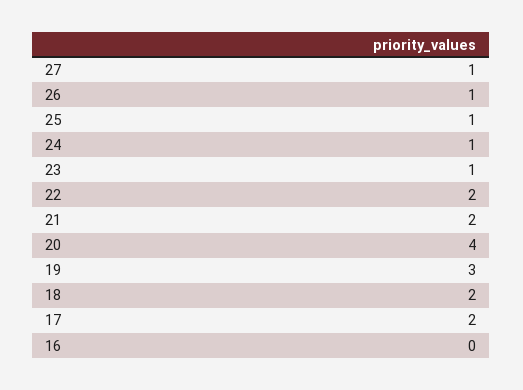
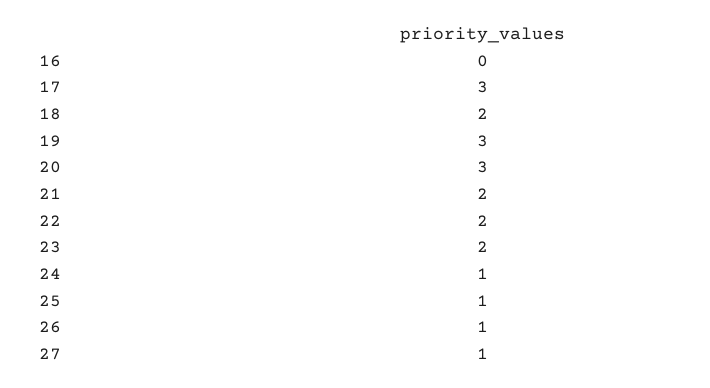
  {
    "27": 1,
    "26": 1,
    "25": 1,
    "24": 1,
-   "23": 1,
+   "23": 2,
    "22": 2,
    "21": 2,
-   "20": 4,
+   "20": 3,
    "19": 3,
    "18": 2,
-   "17": 2,
+   "17": 3,
    "16": 0
  }

